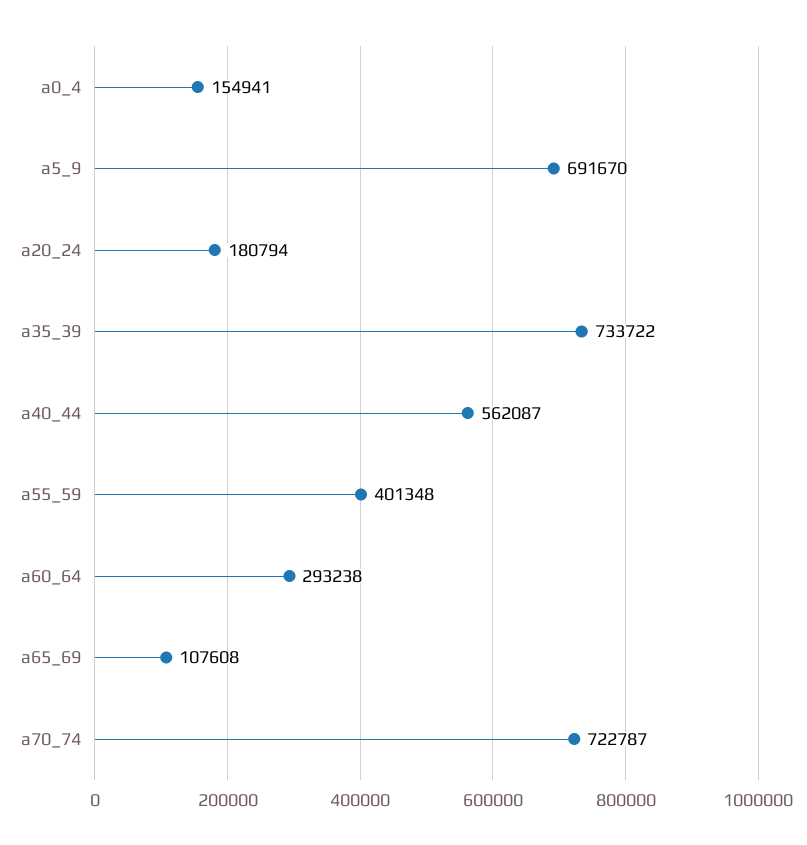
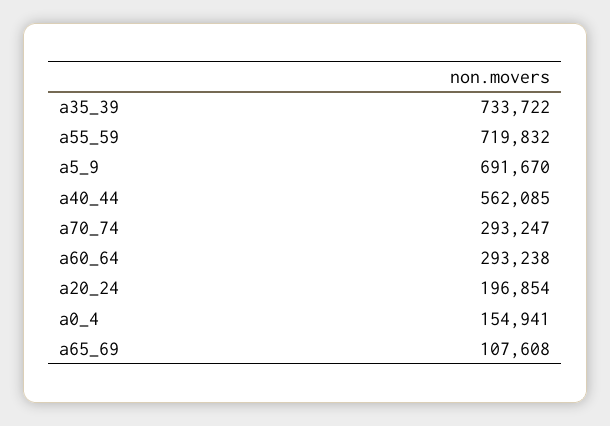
  {
    "a0_4": 154941,
    "a5_9": 691670,
-   "a20_24": 180794,
+   "a20_24": 196854,
    "a35_39": 733722,
-   "a40_44": 562087,
+   "a40_44": 562085,
-   "a55_59": 401348,
+   "a55_59": 719832,
    "a60_64": 293238,
    "a65_69": 107608,
-   "a70_74": 722787
+   "a70_74": 293247
  }

